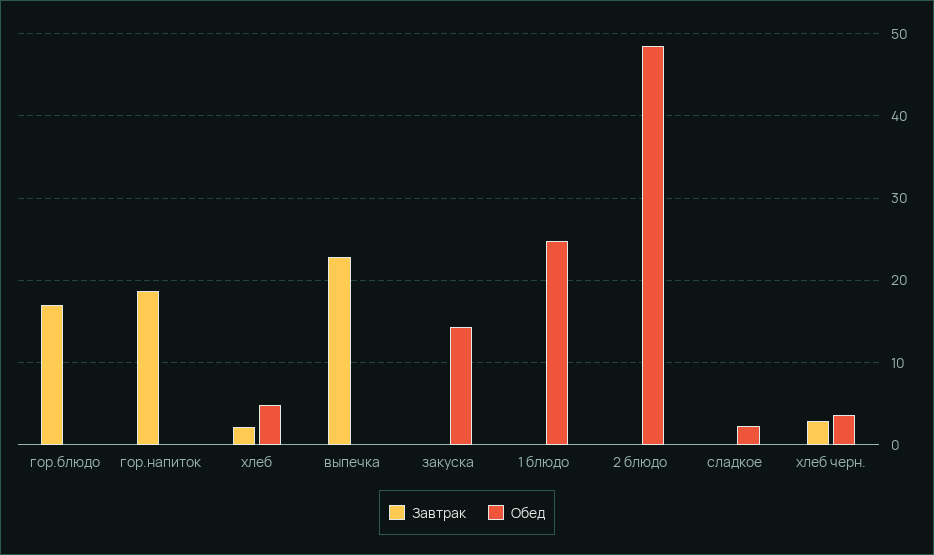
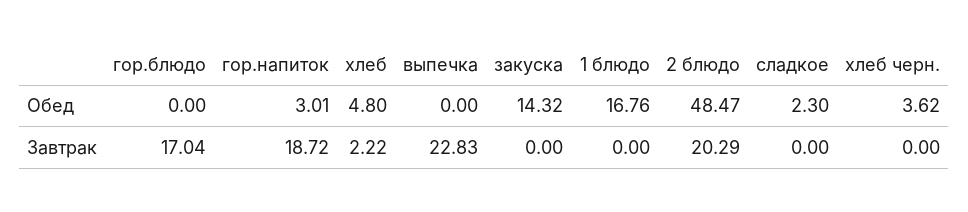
  {
    "Завтрак": {
      "гор.блюдо": 17.04,
      "гор.напиток": 18.72,
      "хлеб": 2.22,
      "выпечка": 22.83,
      "закуска": 0,
      "1 блюдо": 0,
-     "2 блюдо": 0,
+     "2 блюдо": 20.29,
      "сладкое": 0,
-     "хлеб черн.": 3
+     "хлеб черн.": 0
    },
    "Обед": {
      "гор.блюдо": 0,
-     "гор.напиток": 0,
+     "гор.напиток": 3.01,
      "хлеб": 4.8,
      "выпечка": 0,
      "закуска": 14.32,
-     "1 блюдо": 25,
+     "1 блюдо": 16.76,
      "2 блюдо": 48.47,
      "сладкое": 2.3,
      "хлеб черн.": 3.62
    }
  }

